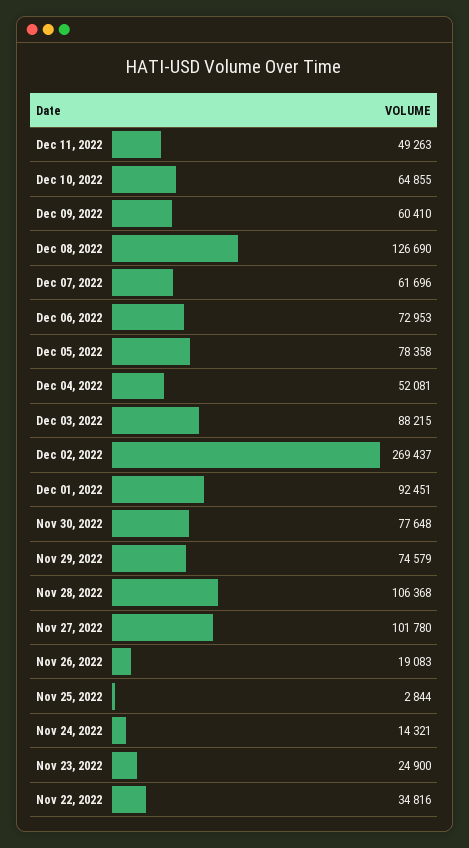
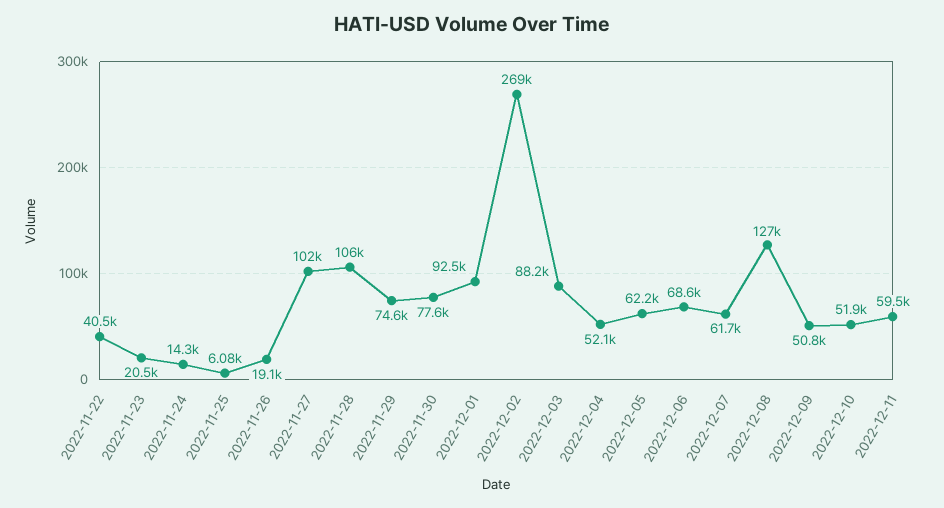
  {
-   "Dec 11, 2022": 49263,
+   "Dec 11, 2022": 59500,
-   "Dec 10, 2022": 64855,
+   "Dec 10, 2022": 51900,
-   "Dec 09, 2022": 60410,
+   "Dec 09, 2022": 50800,
    "Dec 08, 2022": 126690,
    "Dec 07, 2022": 61696,
-   "Dec 06, 2022": 72953,
+   "Dec 06, 2022": 68600,
-   "Dec 05, 2022": 78358,
+   "Dec 05, 2022": 62200,
    "Dec 04, 2022": 52081,
    "Dec 03, 2022": 88215,
    "Dec 02, 2022": 269437,
    "Dec 01, 2022": 92451,
    "Nov 30, 2022": 77648,
    "Nov 29, 2022": 74579,
    "Nov 28, 2022": 106368,
    "Nov 27, 2022": 101780,
    "Nov 26, 2022": 19083,
-   "Nov 25, 2022": 2844,
+   "Nov 25, 2022": 6080,
    "Nov 24, 2022": 14321,
-   "Nov 23, 2022": 24900,
+   "Nov 23, 2022": 20500,
-   "Nov 22, 2022": 34816
+   "Nov 22, 2022": 40500
  }

